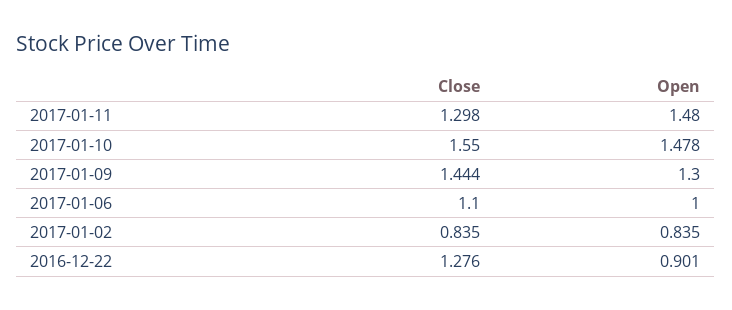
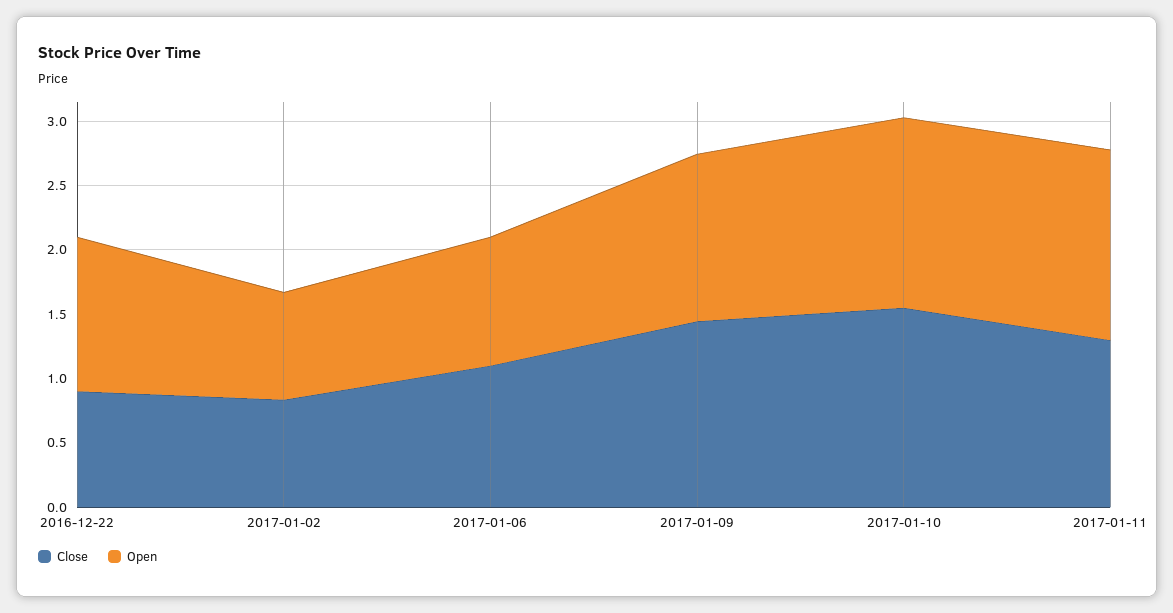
  {
    "Close": {
      "2017-01-11": 1.298,
      "2017-01-10": 1.55,
      "2017-01-09": 1.444,
      "2017-01-06": 1.1,
      "2017-01-02": 0.835,
-     "2016-12-22": 1.276
+     "2016-12-22": 0.9
    },
    "Open": {
      "2017-01-11": 1.48,
      "2017-01-10": 1.478,
      "2017-01-09": 1.3,
      "2017-01-06": 1,
      "2017-01-02": 0.835,
-     "2016-12-22": 0.901
+     "2016-12-22": 1.2
    }
  }

